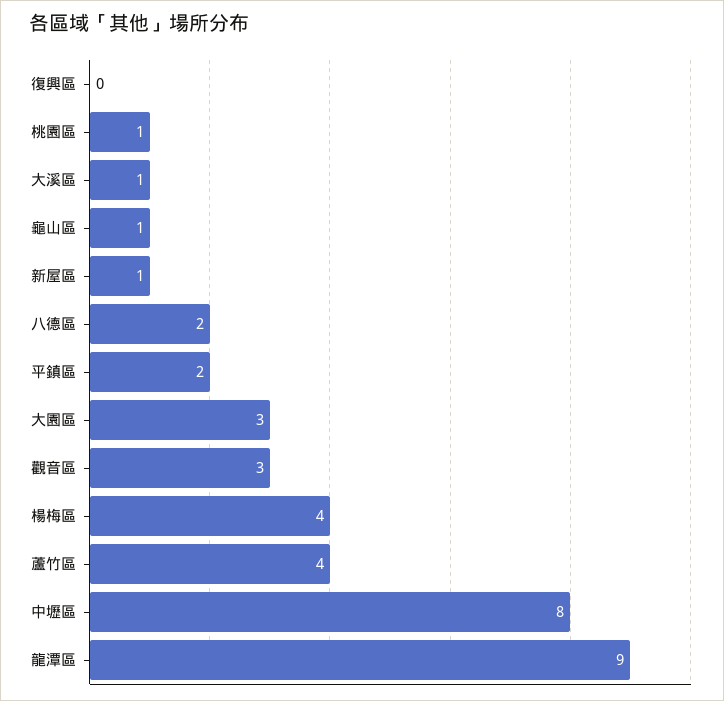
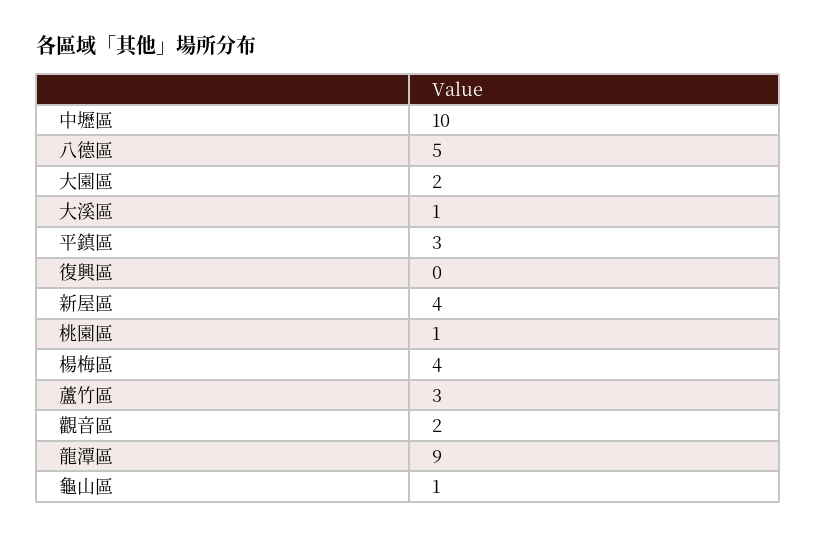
  {
    "復興區": 0,
    "桃園區": 1,
    "大溪區": 1,
    "龜山區": 1,
-   "新屋區": 1,
+   "新屋區": 4,
-   "八德區": 2,
+   "八德區": 5,
-   "平鎮區": 2,
+   "平鎮區": 3,
-   "大園區": 3,
+   "大園區": 2,
-   "觀音區": 3,
+   "觀音區": 2,
    "楊梅區": 4,
-   "蘆竹區": 4,
+   "蘆竹區": 3,
-   "中壢區": 8,
+   "中壢區": 10,
    "龍潭區": 9
  }

